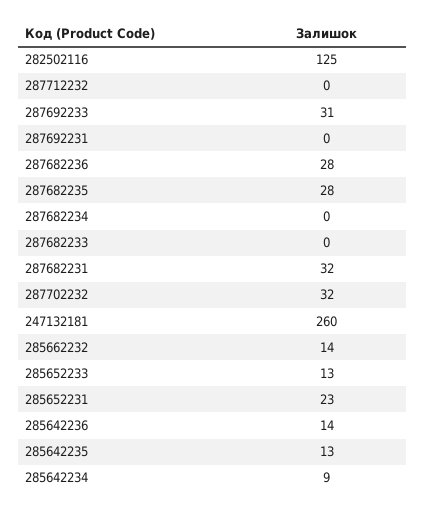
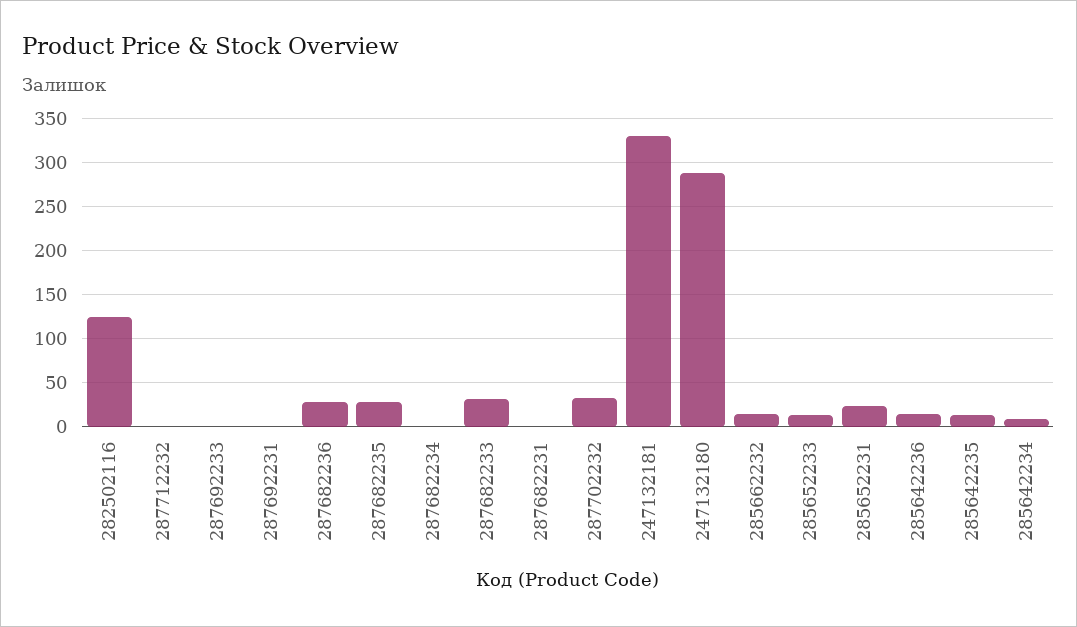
  {
    "282502116": 125,
    "287712232": 0,
-   "287692233": 31,
+   "287692233": 0,
    "287692231": 0,
    "287682236": 28,
    "287682235": 28,
    "287682234": 0,
-   "287682233": 0,
+   "287682233": 30,
-   "287682231": 32,
+   "287682231": 0,
    "287702232": 32,
-   "247132181": 260,
+   "247132181": 330,
    "285662232": 14,
    "285652233": 13,
    "285652231": 23,
    "285642236": 14,
    "285642235": 13,
-   "285642234": 9
+   "285642234": 9,
+   "247132180": 290
  }

